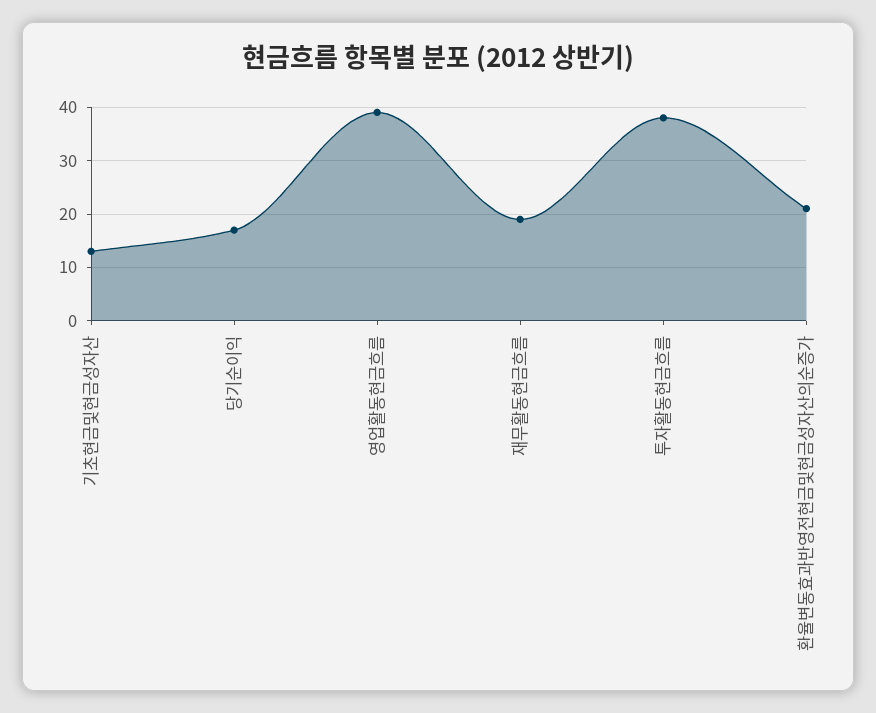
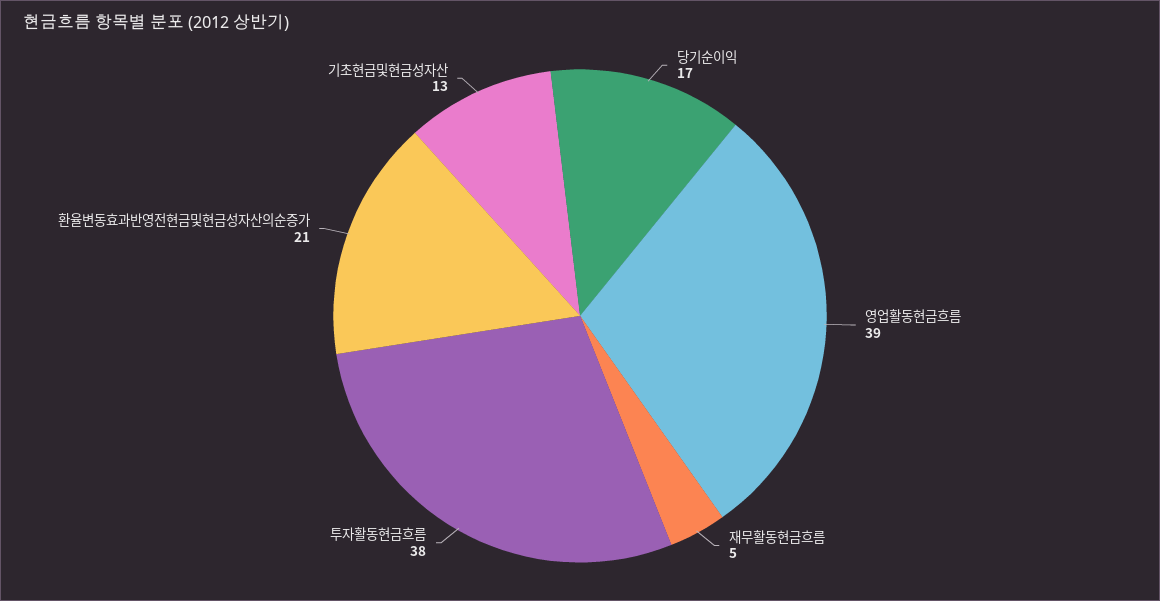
  {
    "기초현금및현금성자산": 13,
    "당기순이익": 17,
    "영업활동현금흐름": 39,
-   "재무활동현금흐름": 20,
+   "재무활동현금흐름": 5,
    "투자활동현금흐름": 38,
    "환율변동효과반영전현금및현금성자산의순증가": 21
  }

